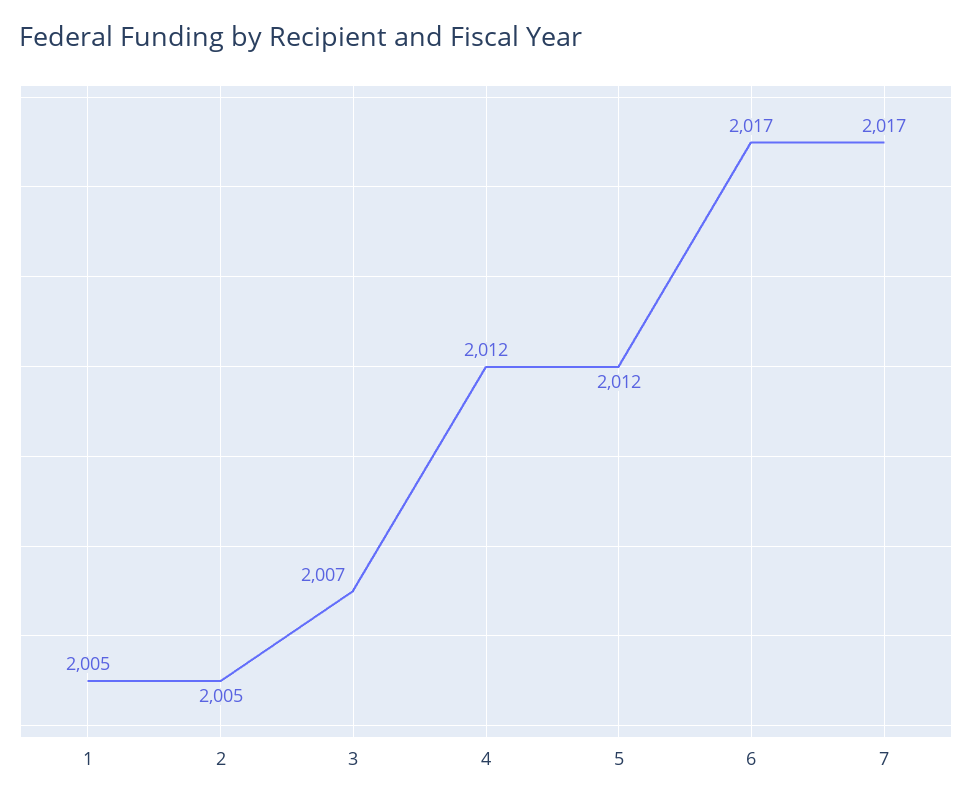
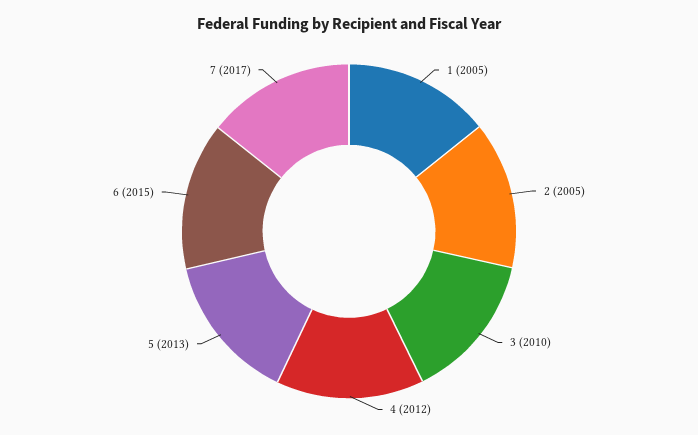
  {
    "1": 2005,
    "2": 2005,
-   "3": 2007,
+   "3": 2010,
    "4": 2012,
-   "5": 2012,
+   "5": 2013,
-   "6": 2017,
+   "6": 2015,
    "7": 2017
  }

